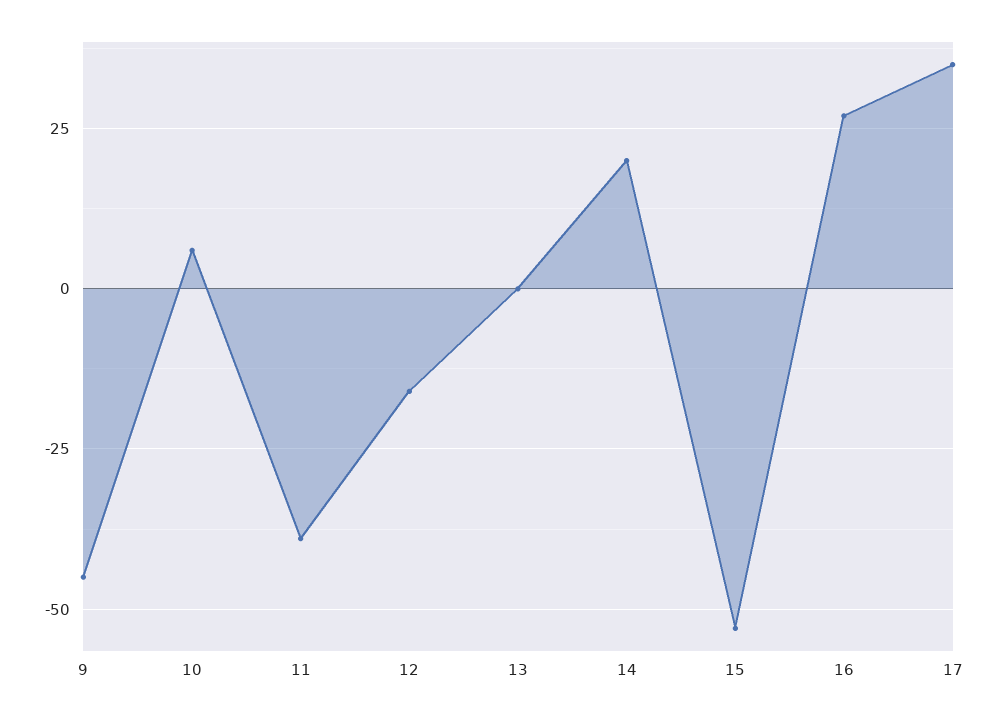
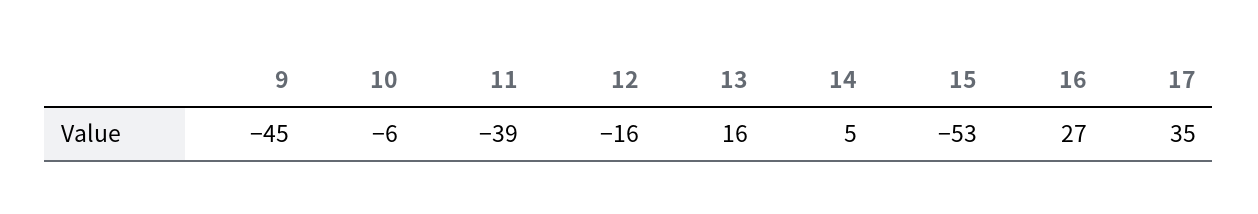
  {
    "9": -45,
-   "10": 5,
+   "10": -6,
    "11": -39,
    "12": -16,
-   "13": 0,
+   "13": 16,
-   "14": 20,
+   "14": 5,
    "15": -53,
    "16": 27,
    "17": 35
  }

